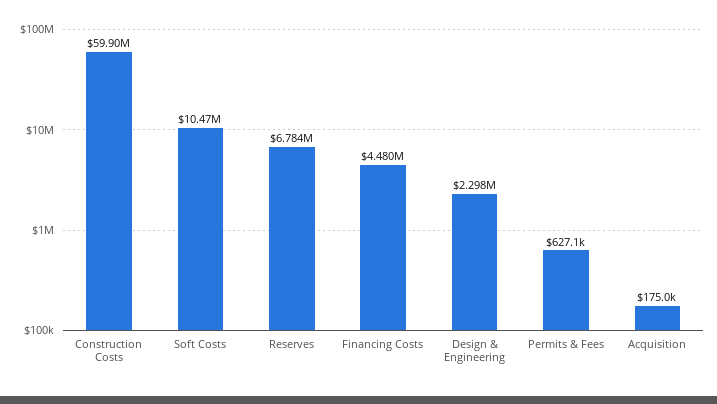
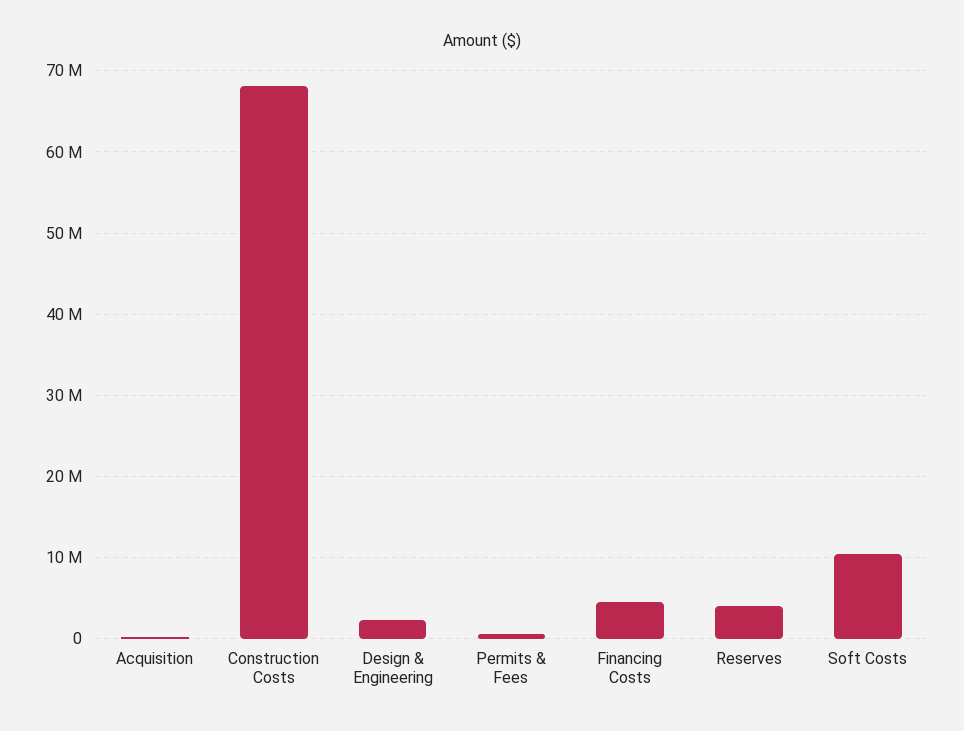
  {
-   "Construction Costs": 59900000,
+   "Construction Costs": 68000000,
    "Soft Costs": 10470000,
-   "Reserves": 6784000,
+   "Reserves": 4000000,
    "Financing Costs": 4480000,
    "Design & Engineering": 2298000,
    "Permits & Fees": 627100,
    "Acquisition": 175000
  }

